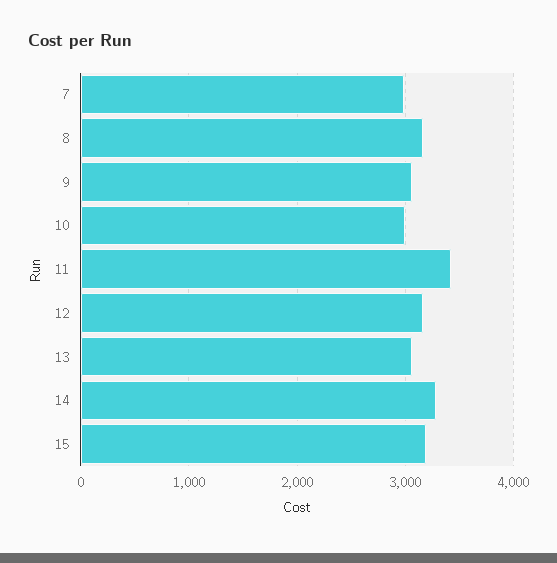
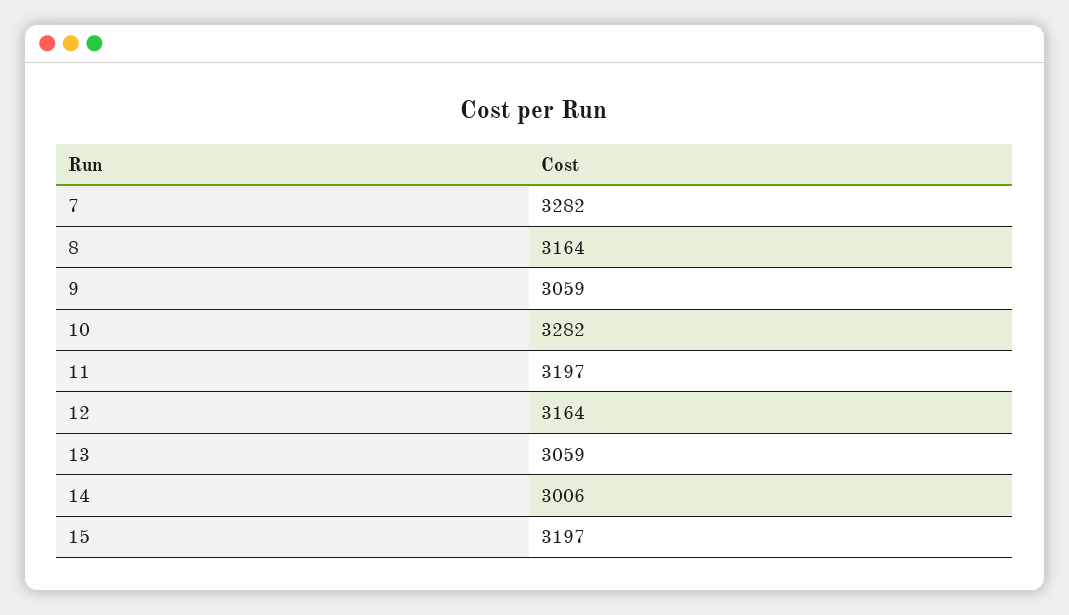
  {
-   "7": 3000,
+   "7": 3282,
    "8": 3164,
    "9": 3059,
-   "10": 3000,
+   "10": 3282,
-   "11": 3400,
+   "11": 3197,
    "12": 3164,
    "13": 3059,
-   "14": 3300,
+   "14": 3006,
    "15": 3197
  }

